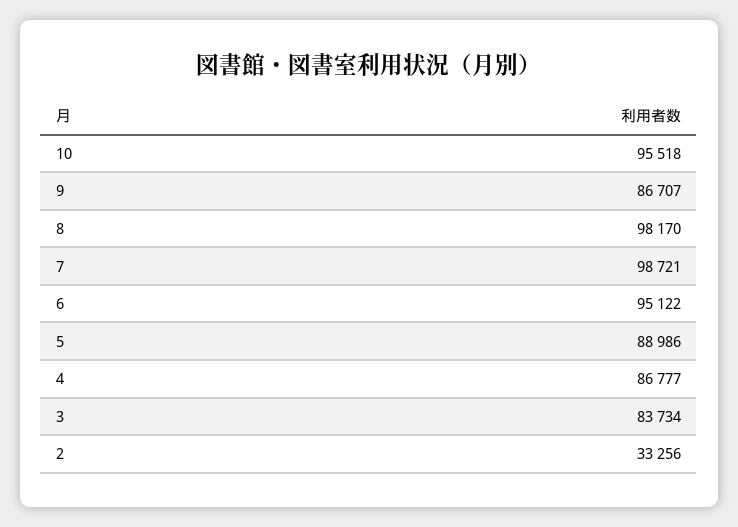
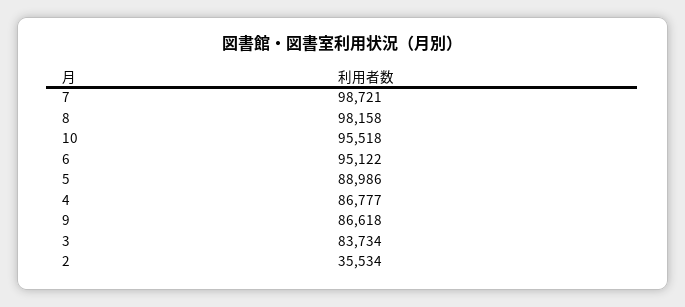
  {
    "10": 95518,
-   "9": 86707,
+   "9": 86618,
-   "8": 98170,
+   "8": 98158,
    "7": 98721,
    "6": 95122,
    "5": 88986,
    "4": 86777,
    "3": 83734,
-   "2": 33256
+   "2": 35534
  }

